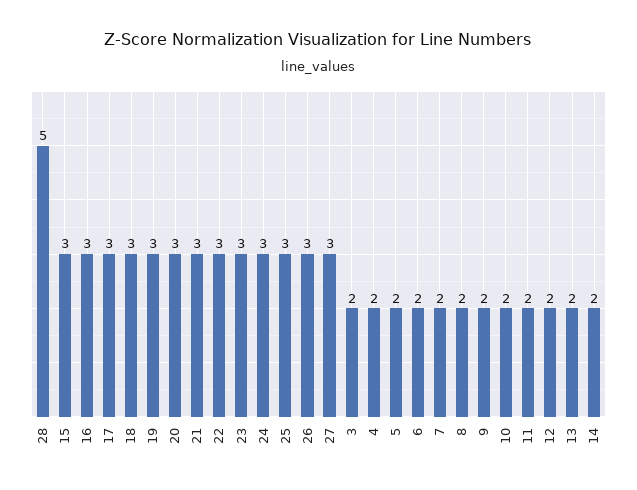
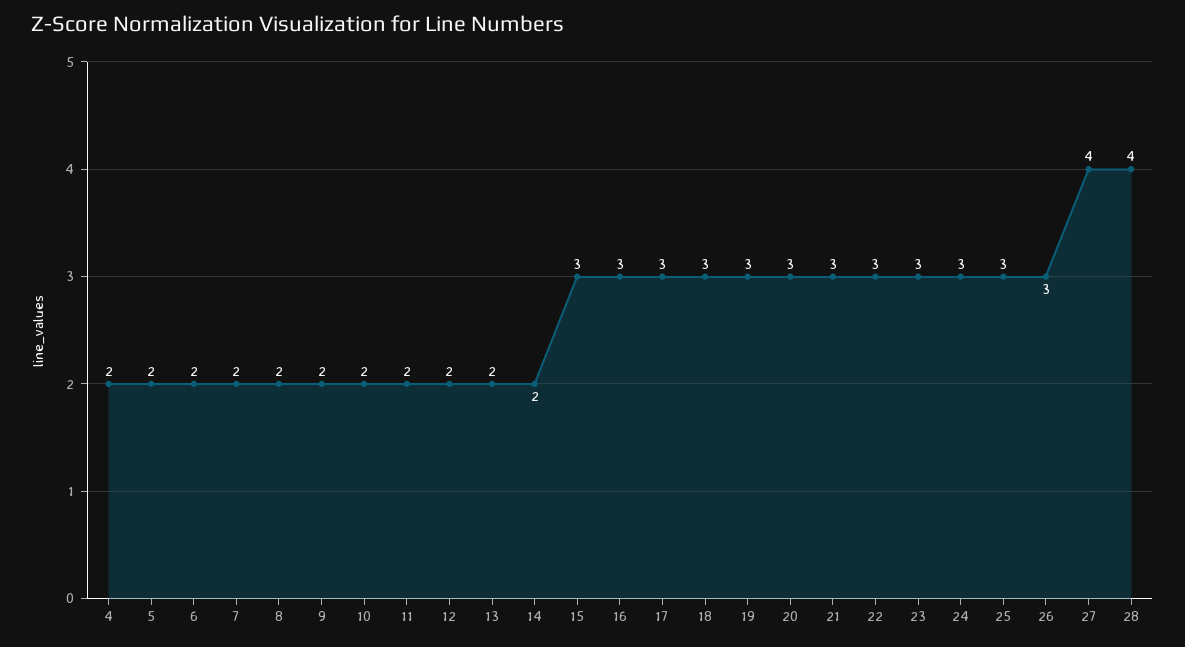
  {
-   "28": 5,
+   "28": 4,
    "15": 3,
    "16": 3,
    "17": 3,
    "18": 3,
    "19": 3,
    "20": 3,
    "21": 3,
    "22": 3,
    "23": 3,
    "24": 3,
    "25": 3,
    "26": 3,
-   "27": 3,
+   "27": 4,
-   "3": 2,
    "4": 2,
    "5": 2,
    "6": 2,
    "7": 2,
    "8": 2,
    "9": 2,
    "10": 2,
    "11": 2,
    "12": 2,
    "13": 2,
    "14": 2
  }

